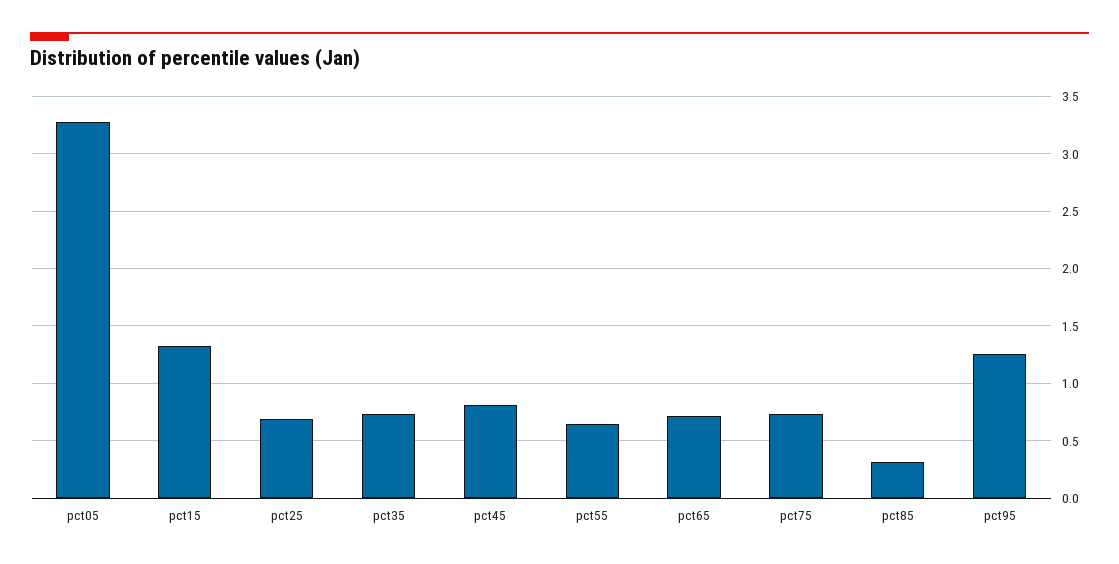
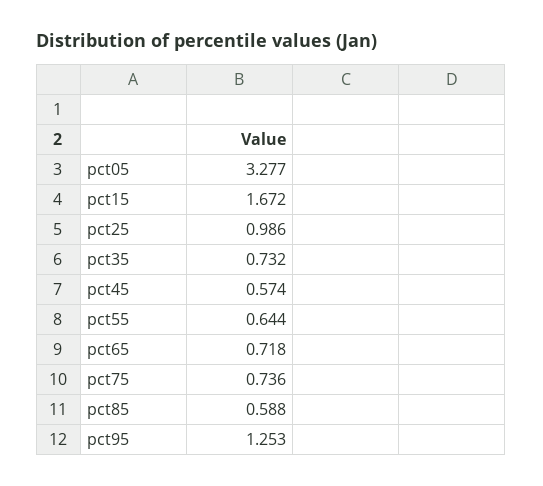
  {
    "pct05": 3.277,
-   "pct15": 1.3,
+   "pct15": 1.672,
-   "pct25": 0.7,
+   "pct25": 0.986,
    "pct35": 0.732,
-   "pct45": 0.8,
+   "pct45": 0.574,
    "pct55": 0.644,
    "pct65": 0.718,
    "pct75": 0.736,
-   "pct85": 0.3,
+   "pct85": 0.588,
    "pct95": 1.253
  }

